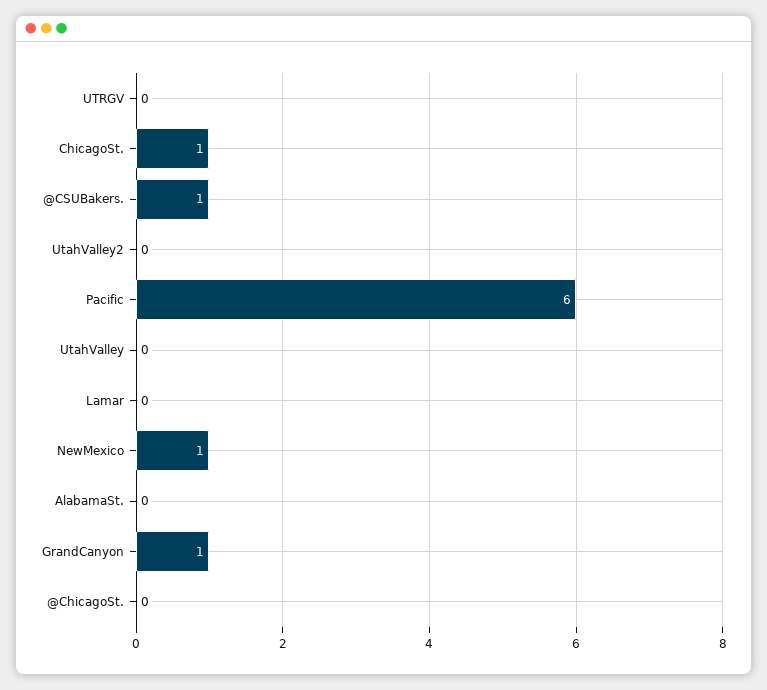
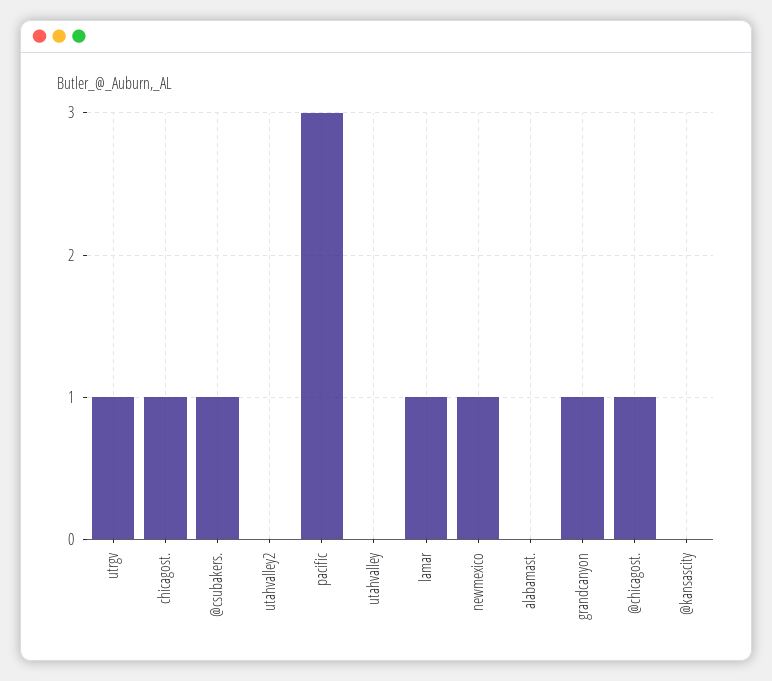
  {
-   "UTRGV": 0,
+   "UTRGV": 1,
    "ChicagoSt.": 1,
    "@CSUBakers.": 1,
    "UtahValley2": 0,
-   "Pacific": 6,
+   "Pacific": 3,
    "UtahValley": 0,
-   "Lamar": 0,
+   "Lamar": 1,
    "NewMexico": 1,
    "AlabamaSt.": 0,
    "GrandCanyon": 1,
-   "@ChicagoSt.": 0
+   "@ChicagoSt.": 1,
+   "@kansascity": 0
  }

